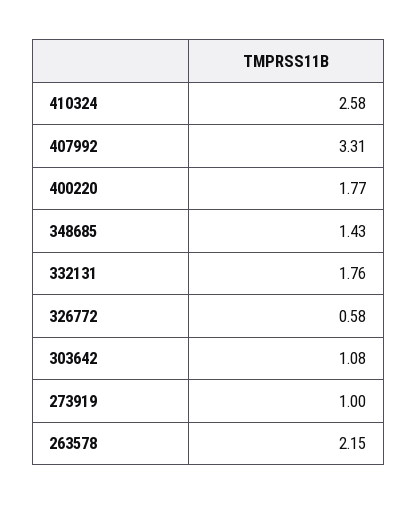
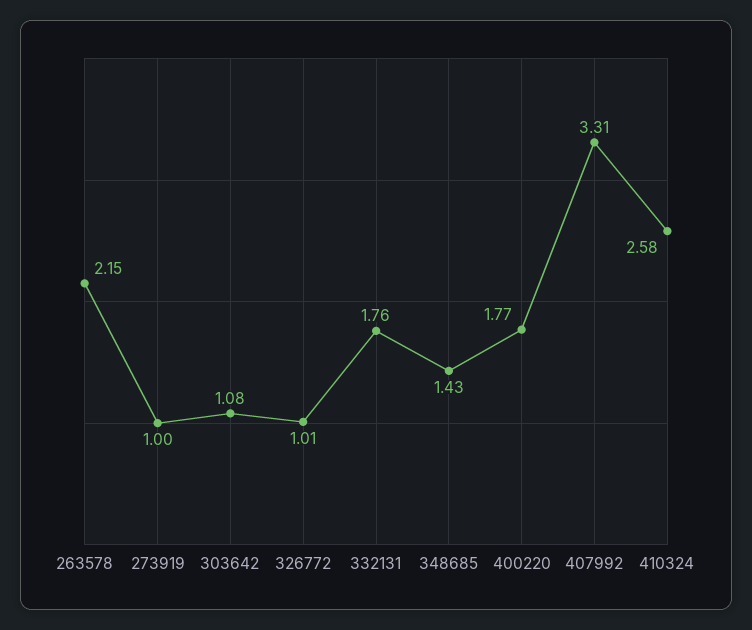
  {
    "410324": 2.58,
    "407992": 3.31,
    "400220": 1.77,
    "348685": 1.43,
    "332131": 1.76,
-   "326772": 0.58,
+   "326772": 1.01,
    "303642": 1.08,
    "273919": 1,
    "263578": 2.15
  }

